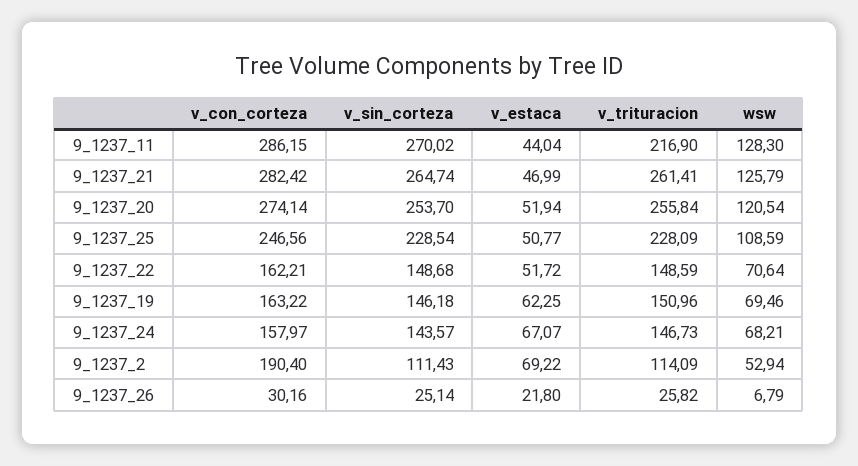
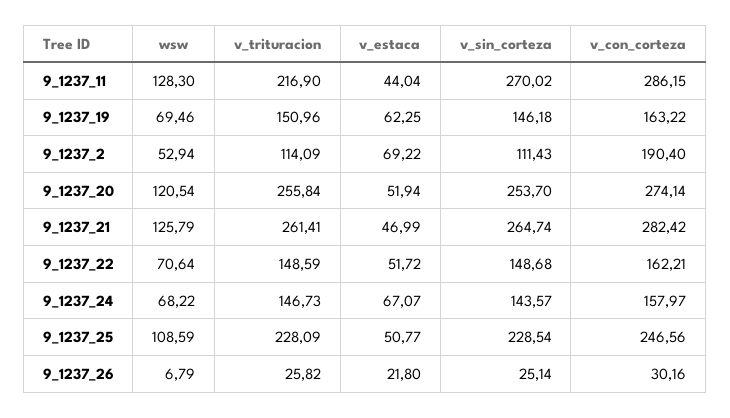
  {
    "v_con_corteza": {
      "9_1237_11": 286.15,
      "9_1237_21": 282.42,
      "9_1237_20": 274.14,
      "9_1237_25": 246.56,
      "9_1237_22": 162.21,
      "9_1237_19": 163.22,
      "9_1237_24": 157.97,
      "9_1237_2": 190.4,
      "9_1237_26": 30.16
    },
    "v_sin_corteza": {
      "9_1237_11": 270.02,
      "9_1237_21": 264.74,
      "9_1237_20": 253.7,
      "9_1237_25": 228.54,
      "9_1237_22": 148.68,
      "9_1237_19": 146.18,
      "9_1237_24": 143.57,
      "9_1237_2": 111.43,
      "9_1237_26": 25.14
    },
    "v_estaca": {
      "9_1237_11": 44.04,
      "9_1237_21": 46.99,
      "9_1237_20": 51.94,
      "9_1237_25": 50.77,
      "9_1237_22": 51.72,
      "9_1237_19": 62.25,
      "9_1237_24": 67.07,
      "9_1237_2": 69.22,
      "9_1237_26": 21.8
    },
    "v_trituracion": {
      "9_1237_11": 216.9,
      "9_1237_21": 261.41,
      "9_1237_20": 255.84,
      "9_1237_25": 228.09,
      "9_1237_22": 148.59,
      "9_1237_19": 150.96,
      "9_1237_24": 146.73,
      "9_1237_2": 114.09,
      "9_1237_26": 25.82
    },
    "wsw": {
      "9_1237_11": 128.3,
      "9_1237_21": 125.79,
      "9_1237_20": 120.54,
      "9_1237_25": 108.59,
      "9_1237_22": 70.64,
      "9_1237_19": 69.46,
-     "9_1237_24": 68.21,
+     "9_1237_24": 68.22,
      "9_1237_2": 52.94,
      "9_1237_26": 6.79
    }
  }

